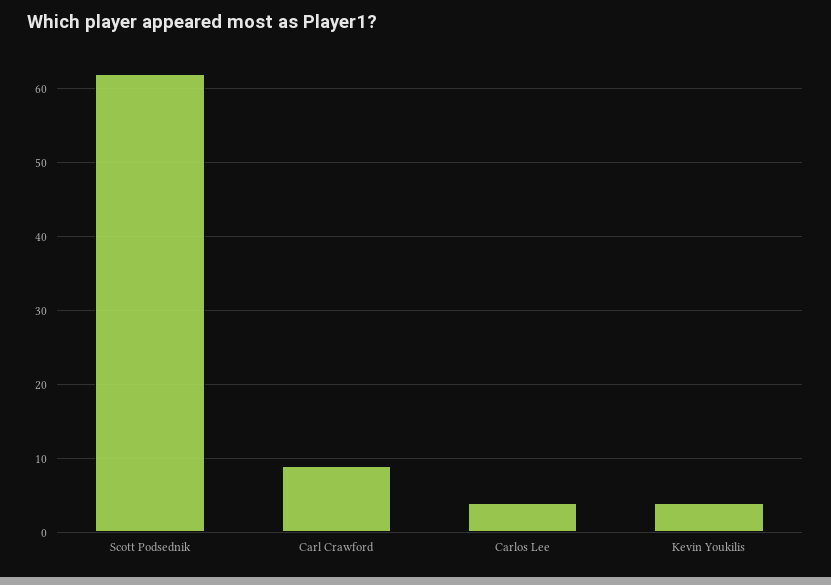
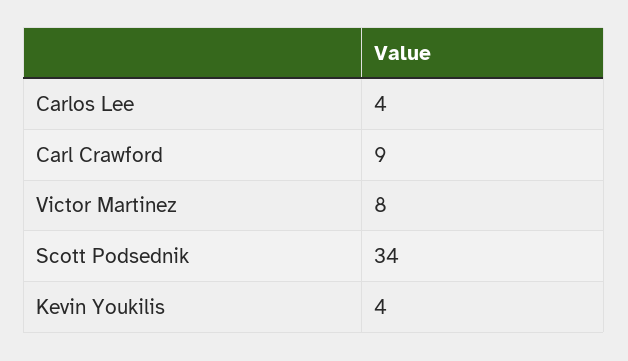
  {
-   "Scott Podsednik": 62,
+   "Scott Podsednik": 34,
    "Carl Crawford": 9,
    "Carlos Lee": 4,
-   "Kevin Youkilis": 4
+   "Kevin Youkilis": 4,
+   "Victor Martinez": 8
  }

